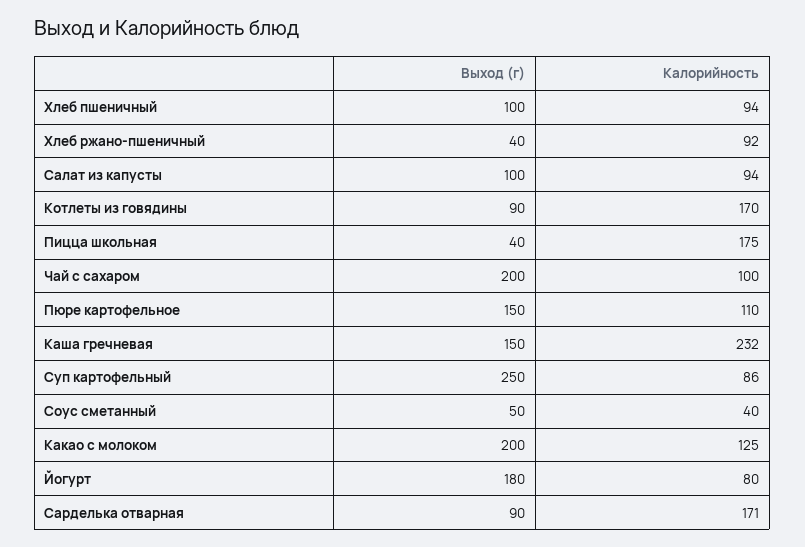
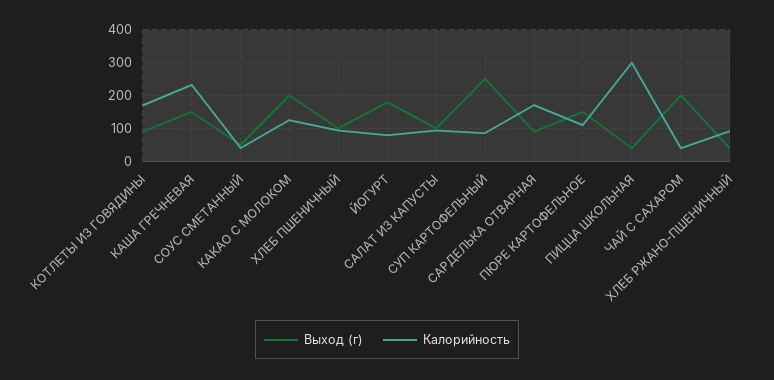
  {
    "Выход (г)": {
      "Хлеб пшеничный": 100,
      "Хлеб ржано-пшеничный": 40,
      "Салат из капусты": 100,
      "Котлеты из говядины": 90,
      "Пицца школьная": 40,
      "Чай с сахаром": 200,
      "Пюре картофельное": 150,
      "Каша гречневая": 150,
      "Суп картофельный": 250,
      "Соус сметанный": 50,
      "Какао с молоком": 200,
      "Йогурт": 180,
      "Сарделька отварная": 90
    },
    "Калорийность": {
      "Хлеб пшеничный": 94,
      "Хлеб ржано-пшеничный": 92,
      "Салат из капусты": 94,
      "Котлеты из говядины": 170,
-     "Пицца школьная": 175,
+     "Пицца школьная": 300,
-     "Чай с сахаром": 100,
+     "Чай с сахаром": 40,
      "Пюре картофельное": 110,
      "Каша гречневая": 232,
      "Суп картофельный": 86,
      "Соус сметанный": 40,
      "Какао с молоком": 125,
      "Йогурт": 80,
      "Сарделька отварная": 171
    }
  }

